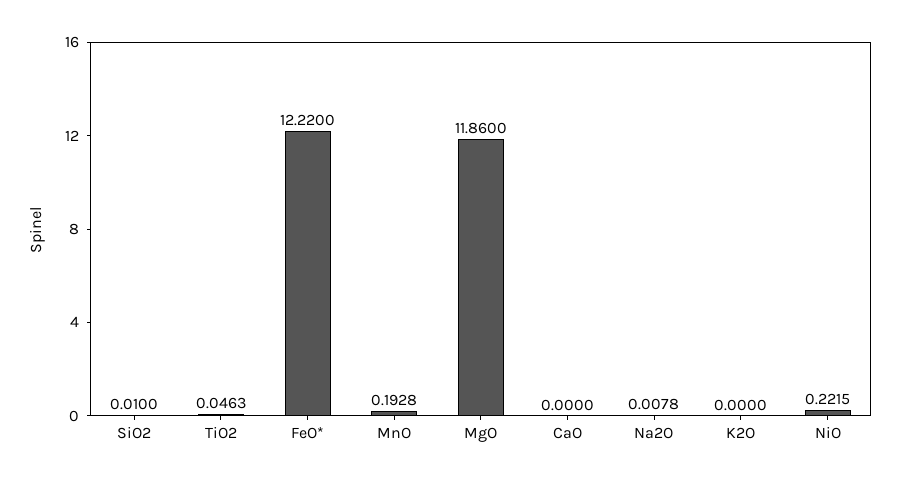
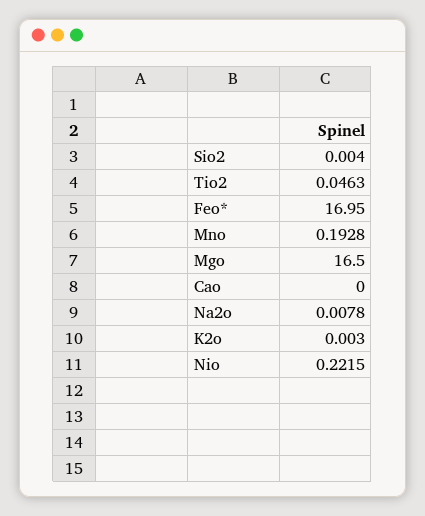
  {
-   "SiO2": 0.01,
+   "SiO2": 0.004,
    "TiO2": 0.0463,
-   "FeO*": 12.22,
+   "FeO*": 16.95,
    "MnO": 0.1928,
-   "MgO": 11.86,
+   "MgO": 16.5,
    "CaO": 0,
    "Na2O": 0.0078,
-   "K2O": 0,
+   "K2O": 0.003,
    "NiO": 0.2215
  }

